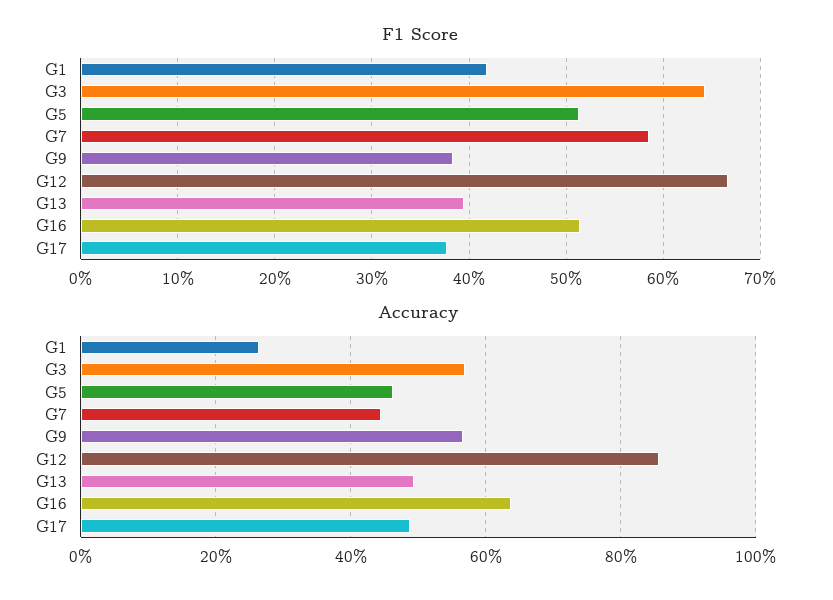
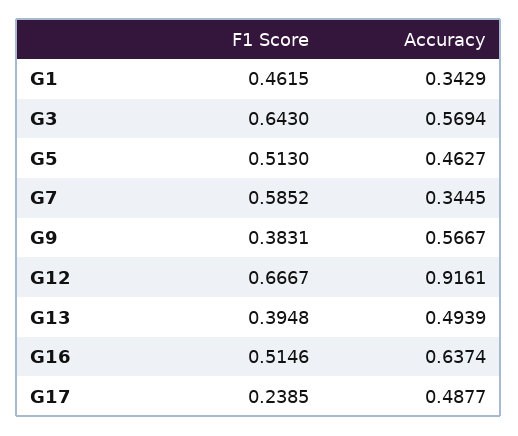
  {
    "F1 Score": {
-     "G1": 0.42,
+     "G1": 0.4615,
      "G3": 0.643,
      "G5": 0.513,
      "G7": 0.5852,
      "G9": 0.3831,
      "G12": 0.6667,
      "G13": 0.3948,
      "G16": 0.5146,
-     "G17": 0.38
+     "G17": 0.2385
    },
    "Accuracy": {
-     "G1": 0.26,
+     "G1": 0.3429,
      "G3": 0.5694,
      "G5": 0.4627,
-     "G7": 0.44,
+     "G7": 0.3445,
      "G9": 0.5667,
-     "G12": 0.86,
+     "G12": 0.9161,
      "G13": 0.4939,
      "G16": 0.6374,
      "G17": 0.4877
    }
  }

